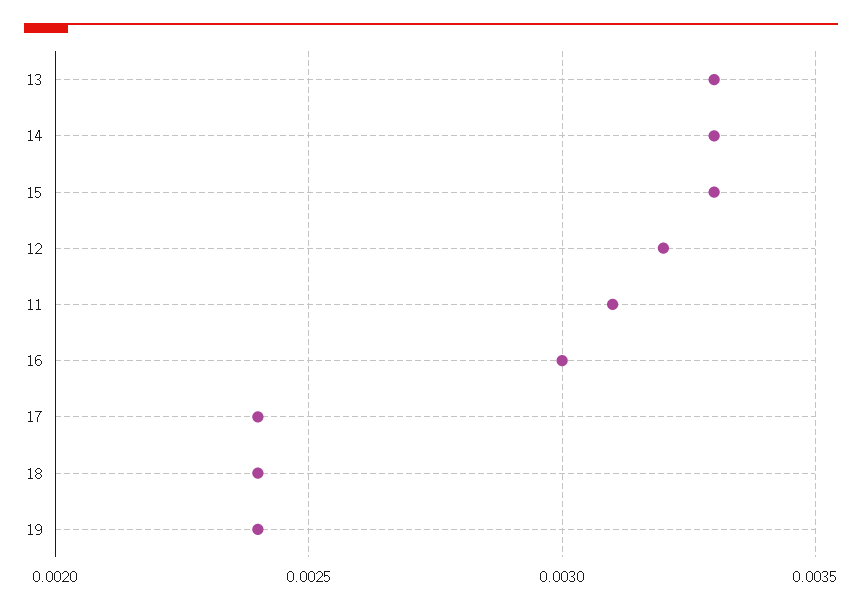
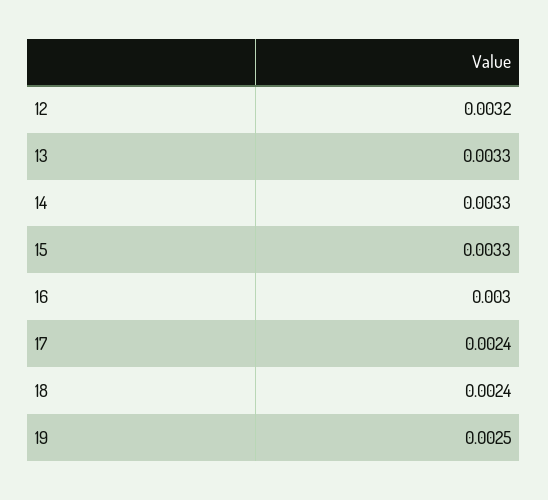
  {
    "13": 0.0033,
    "14": 0.0033,
    "15": 0.0033,
    "12": 0.0032,
-   "11": 0.0031,
    "16": 0.003,
    "17": 0.0024,
    "18": 0.0024,
-   "19": 0.0024
+   "19": 0.0025
  }

